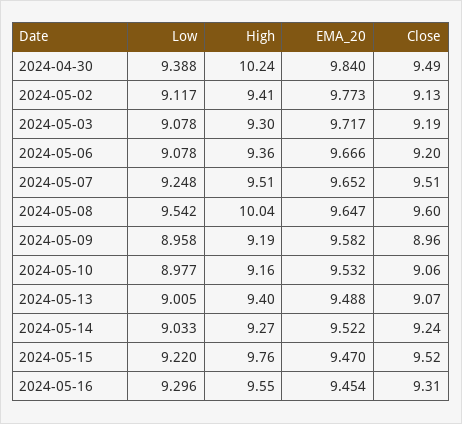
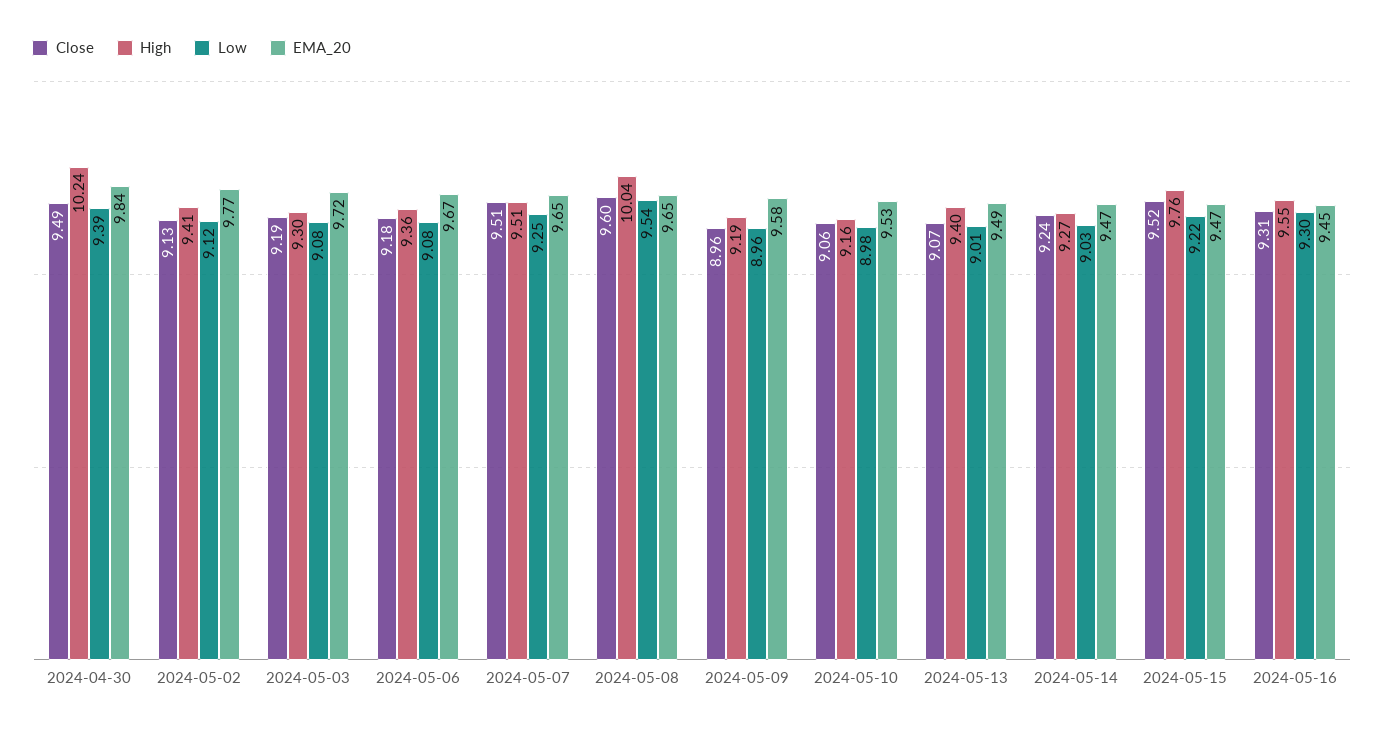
  {
    "Low": {
      "2024-04-30": 9.388,
      "2024-05-02": 9.117,
      "2024-05-03": 9.078,
      "2024-05-06": 9.078,
      "2024-05-07": 9.248,
      "2024-05-08": 9.542,
      "2024-05-09": 8.958,
      "2024-05-10": 8.977,
      "2024-05-13": 9.005,
      "2024-05-14": 9.033,
      "2024-05-15": 9.22,
      "2024-05-16": 9.296
    },
    "High": {
      "2024-04-30": 10.24,
      "2024-05-02": 9.41,
      "2024-05-03": 9.3,
      "2024-05-06": 9.36,
      "2024-05-07": 9.51,
      "2024-05-08": 10.04,
      "2024-05-09": 9.19,
      "2024-05-10": 9.16,
      "2024-05-13": 9.4,
      "2024-05-14": 9.27,
      "2024-05-15": 9.76,
      "2024-05-16": 9.55
    },
    "EMA_20": {
      "2024-04-30": 9.84,
      "2024-05-02": 9.773,
      "2024-05-03": 9.717,
      "2024-05-06": 9.666,
      "2024-05-07": 9.652,
      "2024-05-08": 9.647,
      "2024-05-09": 9.582,
      "2024-05-10": 9.532,
      "2024-05-13": 9.488,
-     "2024-05-14": 9.522,
+     "2024-05-14": 9.47,
      "2024-05-15": 9.47,
      "2024-05-16": 9.454
    },
    "Close": {
      "2024-04-30": 9.49,
      "2024-05-02": 9.13,
      "2024-05-03": 9.19,
-     "2024-05-06": 9.2,
+     "2024-05-06": 9.18,
      "2024-05-07": 9.51,
      "2024-05-08": 9.6,
      "2024-05-09": 8.96,
      "2024-05-10": 9.06,
      "2024-05-13": 9.07,
      "2024-05-14": 9.24,
      "2024-05-15": 9.52,
      "2024-05-16": 9.31
    }
  }

